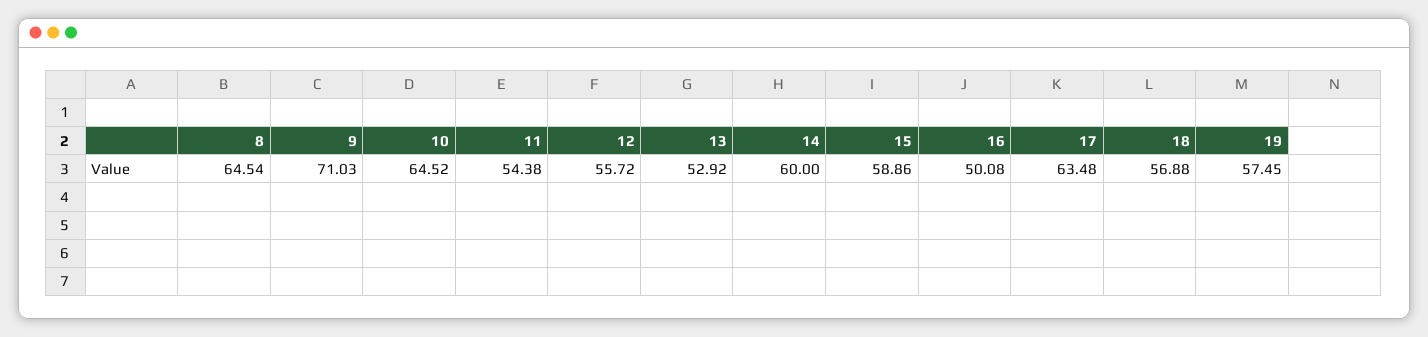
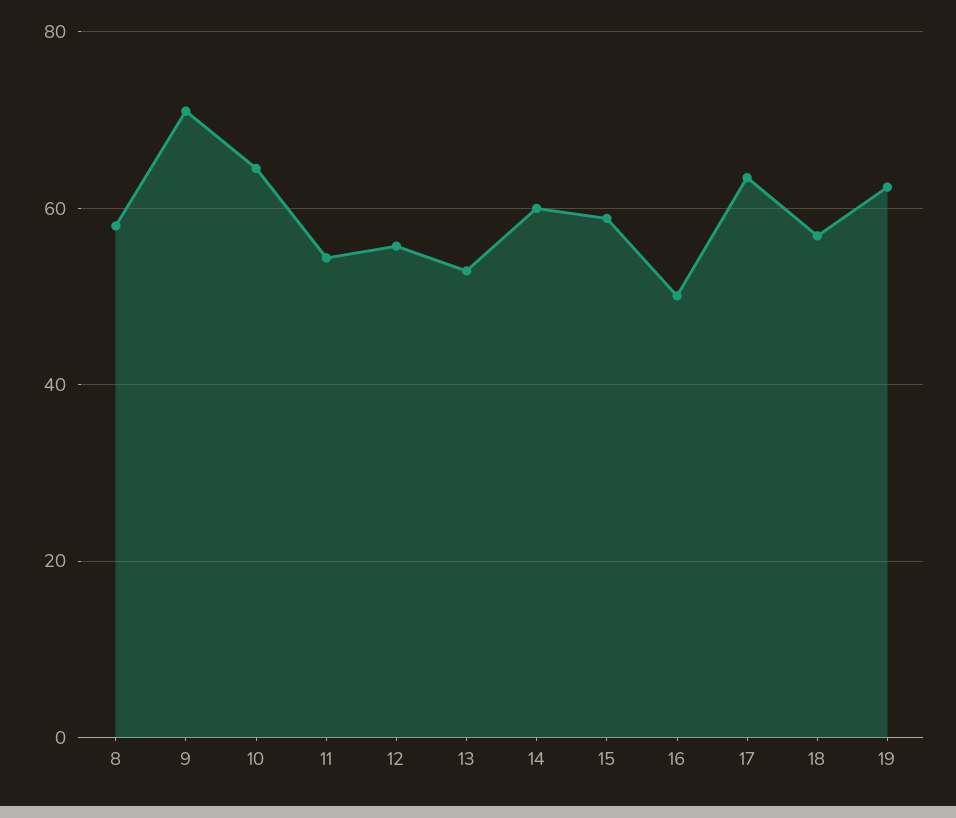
  {
-   "8": 64.54,
+   "8": 58,
    "9": 71.03,
    "10": 64.52,
    "11": 54.38,
    "12": 55.72,
    "13": 52.92,
    "14": 60,
    "15": 58.86,
    "16": 50.08,
    "17": 63.48,
    "18": 56.88,
-   "19": 57.45
+   "19": 62
  }

